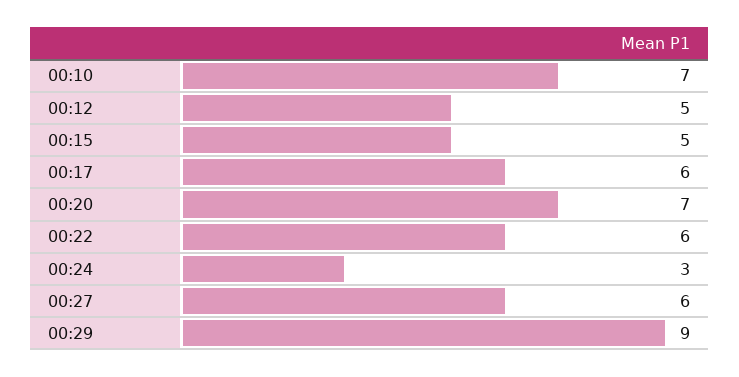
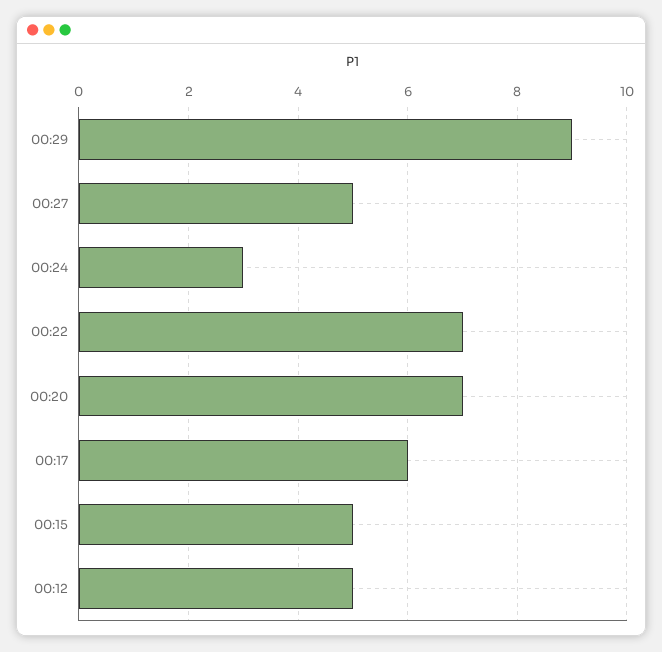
  {
-   "00:10": 7,
    "00:12": 5,
    "00:15": 5,
    "00:17": 6,
    "00:20": 7,
-   "00:22": 6,
+   "00:22": 7,
    "00:24": 3,
-   "00:27": 6,
+   "00:27": 5,
    "00:29": 9
  }

